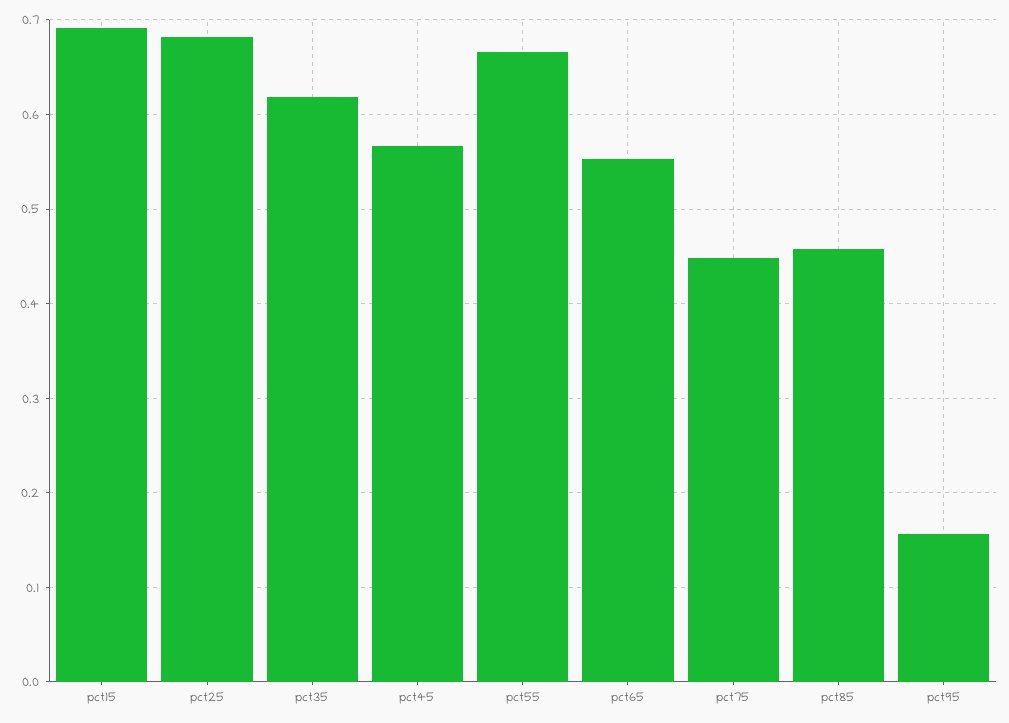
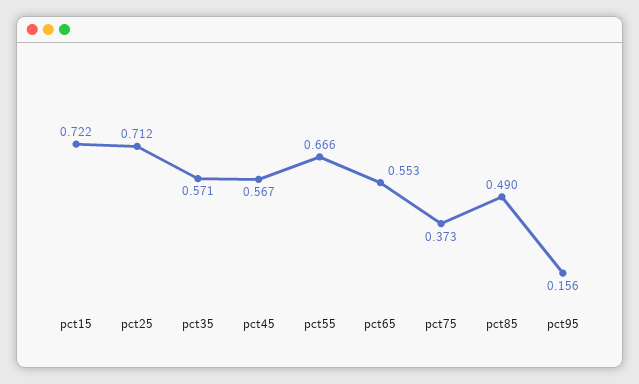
  {
-   "pct15": 0.69,
+   "pct15": 0.722,
-   "pct25": 0.68,
+   "pct25": 0.712,
-   "pct35": 0.62,
+   "pct35": 0.571,
    "pct45": 0.567,
    "pct55": 0.666,
    "pct65": 0.553,
-   "pct75": 0.45,
+   "pct75": 0.373,
-   "pct85": 0.46,
+   "pct85": 0.49,
    "pct95": 0.156
  }

